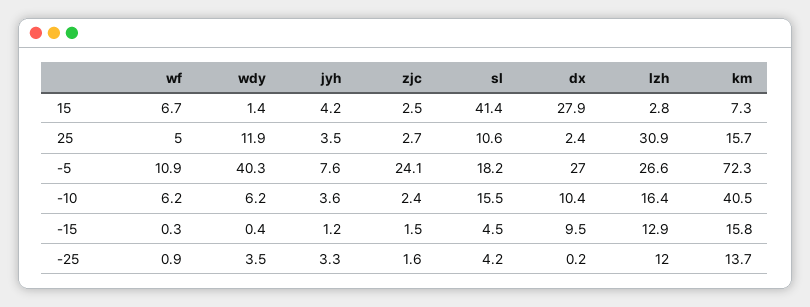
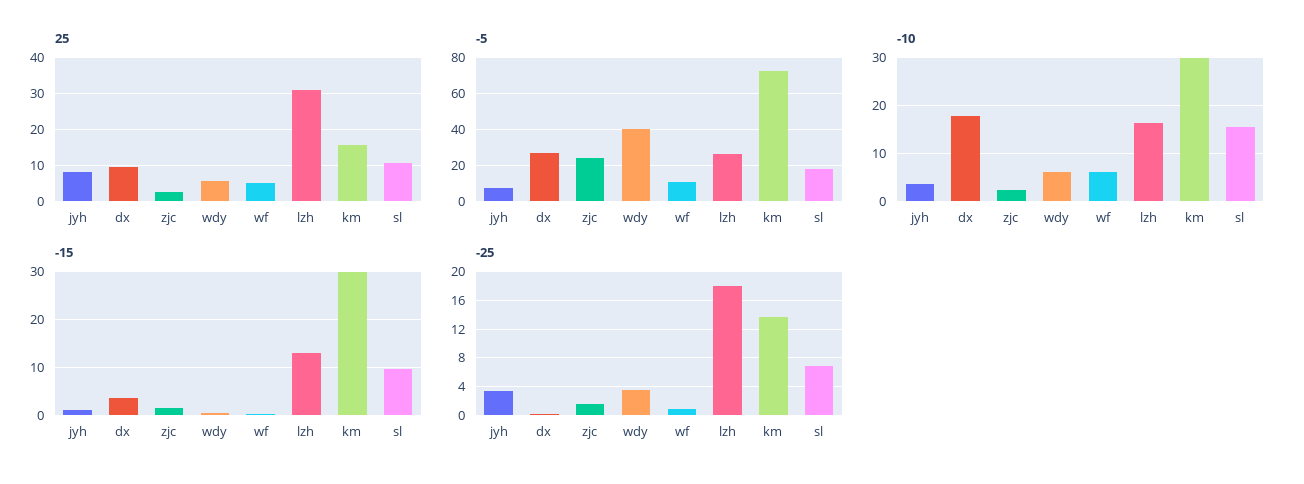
  {
-   "15": {
-     "wf": 6.7,
-     "wdy": 1.4,
-     "jyh": 4.2,
-     "zjc": 2.5,
-     "sl": 41.4,
-     "dx": 27.9,
-     "lzh": 2.8,
-     "km": 7.3
-   },
    "25": {
      "wf": 5,
-     "wdy": 11.9,
+     "wdy": 6,
-     "jyh": 3.5,
+     "jyh": 8,
      "zjc": 2.7,
      "sl": 10.6,
-     "dx": 2.4,
+     "dx": 10,
      "lzh": 30.9,
      "km": 15.7
    },
    "-5": {
      "wf": 10.9,
      "wdy": 40.3,
      "jyh": 7.6,
      "zjc": 24.1,
      "sl": 18.2,
      "dx": 27,
      "lzh": 26.6,
      "km": 72.3
    },
    "-10": {
      "wf": 6.2,
      "wdy": 6.2,
      "jyh": 3.6,
      "zjc": 2.4,
      "sl": 15.5,
-     "dx": 10.4,
+     "dx": 18,
      "lzh": 16.4,
-     "km": 40.5
+     "km": 30
    },
    "-15": {
      "wf": 0.3,
      "wdy": 0.4,
      "jyh": 1.2,
      "zjc": 1.5,
-     "sl": 4.5,
+     "sl": 10,
-     "dx": 9.5,
+     "dx": 4,
      "lzh": 12.9,
-     "km": 15.8
+     "km": 30
    },
    "-25": {
      "wf": 0.9,
      "wdy": 3.5,
      "jyh": 3.3,
      "zjc": 1.6,
-     "sl": 4.2,
+     "sl": 7,
      "dx": 0.2,
-     "lzh": 12,
+     "lzh": 18,
      "km": 13.7
    }
  }

